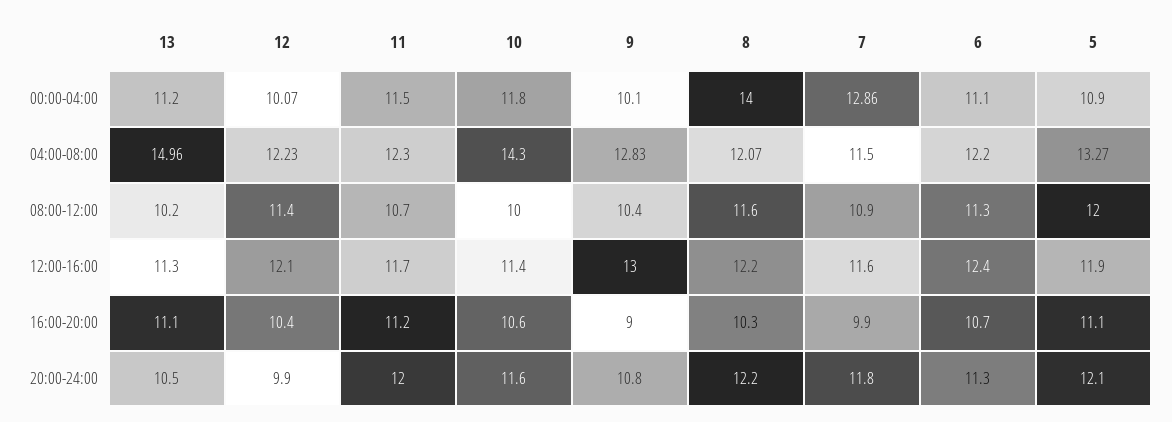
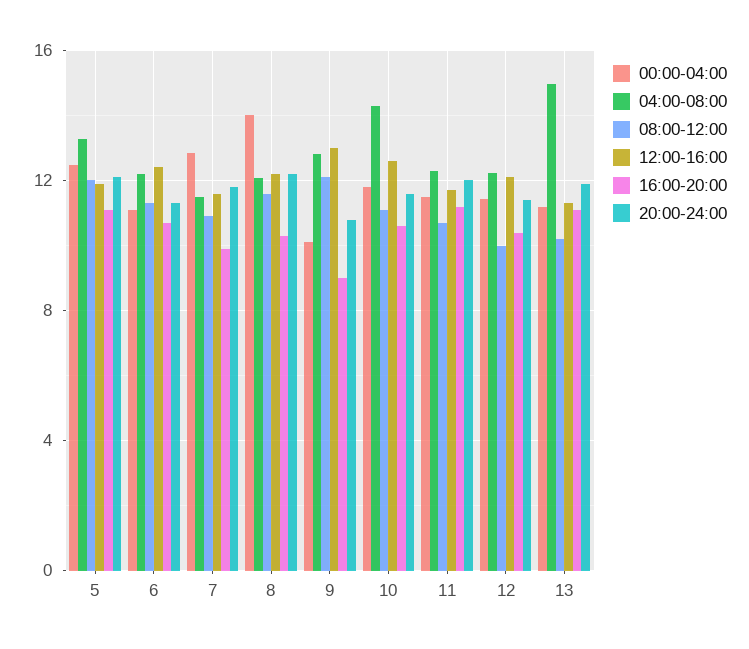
  {
    "00:00-04:00": {
      "13": 11.2,
-     "12": 10.07,
+     "12": 11.5,
      "11": 11.5,
      "10": 11.8,
      "9": 10.1,
      "8": 14,
      "7": 12.86,
      "6": 11.1,
-     "5": 10.9
+     "5": 12.5
    },
    "04:00-08:00": {
      "13": 14.96,
      "12": 12.23,
      "11": 12.3,
      "10": 14.3,
      "9": 12.83,
      "8": 12.07,
      "7": 11.5,
      "6": 12.2,
      "5": 13.27
    },
    "08:00-12:00": {
      "13": 10.2,
-     "12": 11.4,
+     "12": 10,
      "11": 10.7,
-     "10": 10,
+     "10": 11,
-     "9": 10.4,
+     "9": 12,
      "8": 11.6,
      "7": 10.9,
      "6": 11.3,
      "5": 12
    },
    "12:00-16:00": {
      "13": 11.3,
      "12": 12.1,
      "11": 11.7,
-     "10": 11.4,
+     "10": 12.5,
      "9": 13,
      "8": 12.2,
      "7": 11.6,
      "6": 12.4,
      "5": 11.9
    },
    "16:00-20:00": {
      "13": 11.1,
      "12": 10.4,
      "11": 11.2,
      "10": 10.6,
      "9": 9,
      "8": 10.3,
      "7": 9.9,
      "6": 10.7,
      "5": 11.1
    },
    "20:00-24:00": {
-     "13": 10.5,
+     "13": 12,
-     "12": 9.9,
+     "12": 11.5,
      "11": 12,
      "10": 11.6,
      "9": 10.8,
      "8": 12.2,
      "7": 11.8,
      "6": 11.3,
      "5": 12.1
    }
  }

